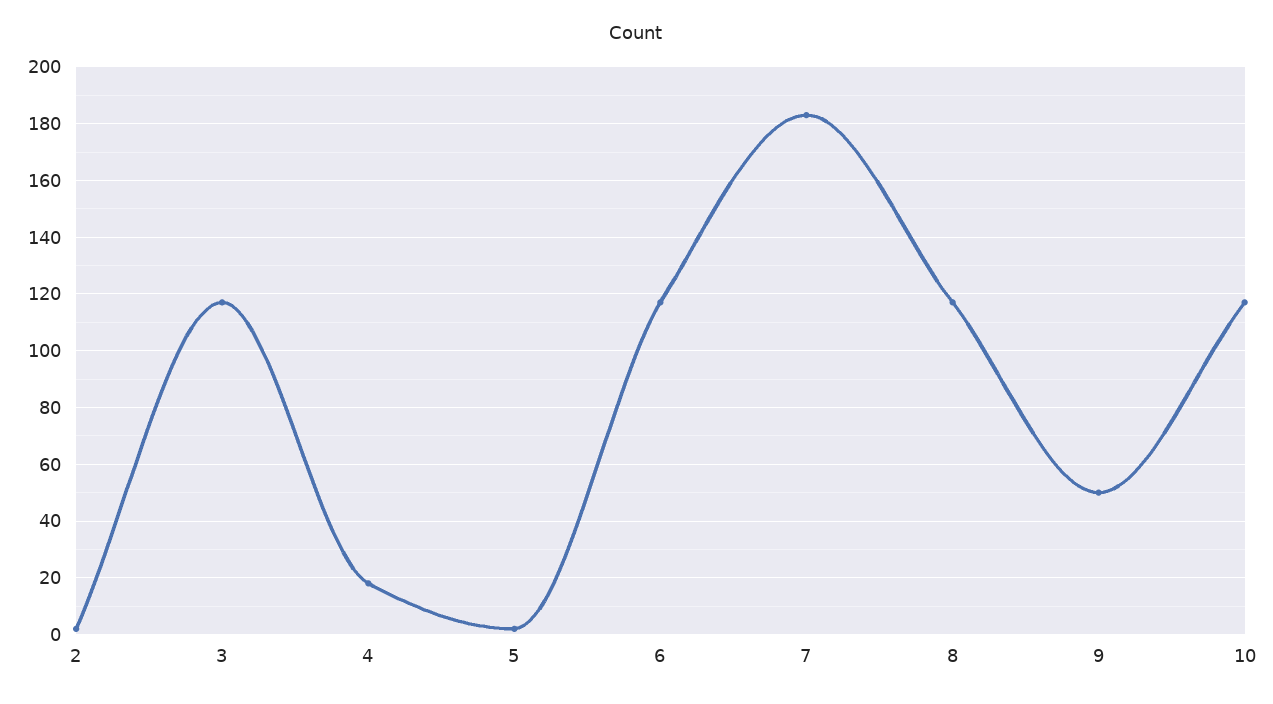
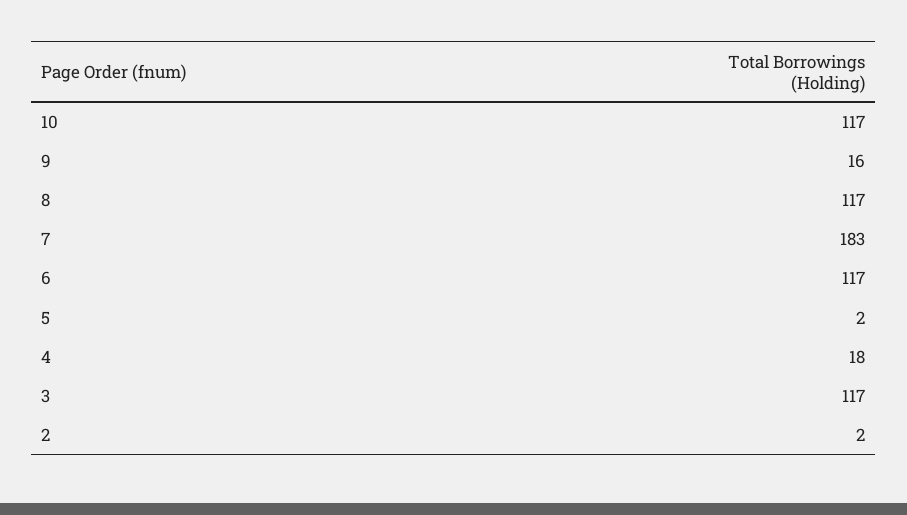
  {
    "2": 2,
    "3": 117,
    "4": 18,
    "5": 2,
    "6": 117,
    "7": 183,
    "8": 117,
-   "9": 50,
+   "9": 16,
    "10": 117
  }

